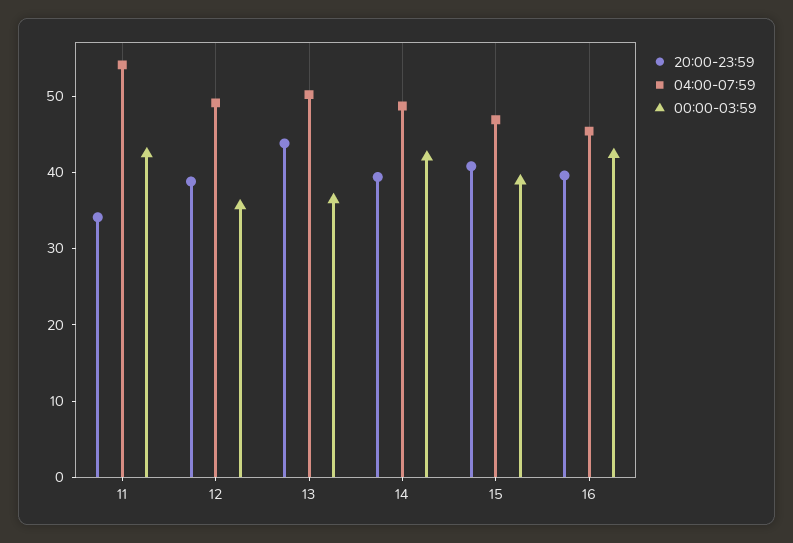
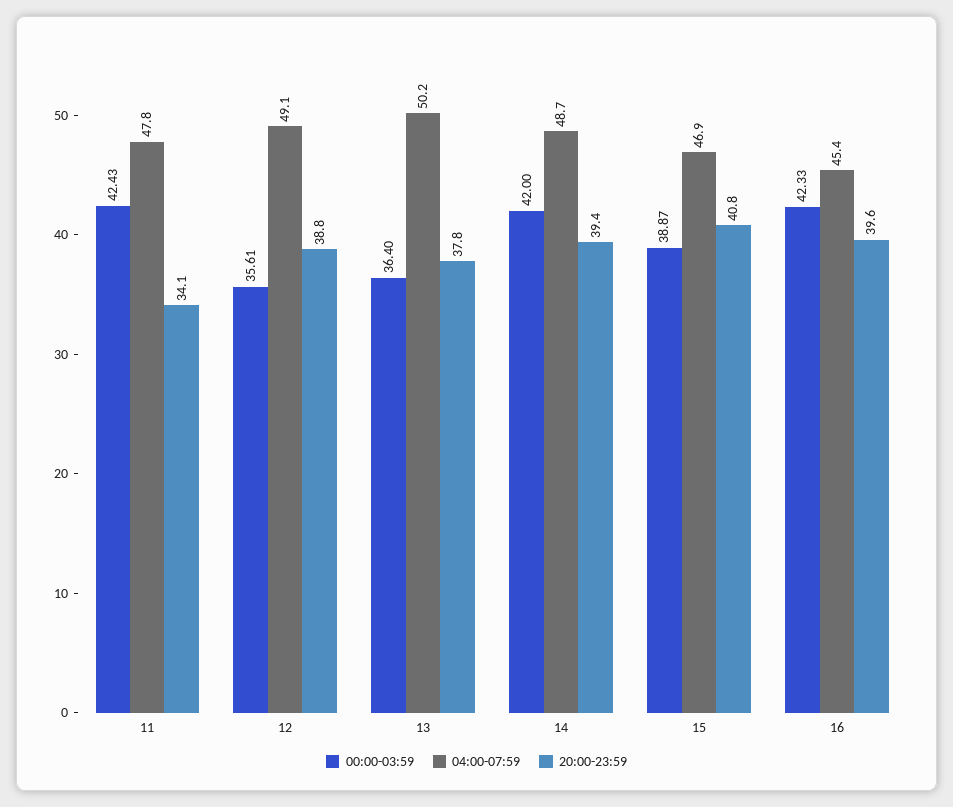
  {
    "20:00-23:59": {
      "11": 34.1,
      "12": 38.8,
-     "13": 44,
+     "13": 37.8,
      "14": 39.4,
      "15": 40.8,
      "16": 39.6
    },
    "04:00-07:59": {
-     "11": 54,
+     "11": 47.8,
      "12": 49.1,
      "13": 50.2,
      "14": 48.7,
      "15": 46.9,
      "16": 45.4
    },
    "00:00-03:59": {
      "11": 42.43,
      "12": 35.61,
      "13": 36.4,
      "14": 42,
      "15": 38.87,
      "16": 42.33
    }
  }

